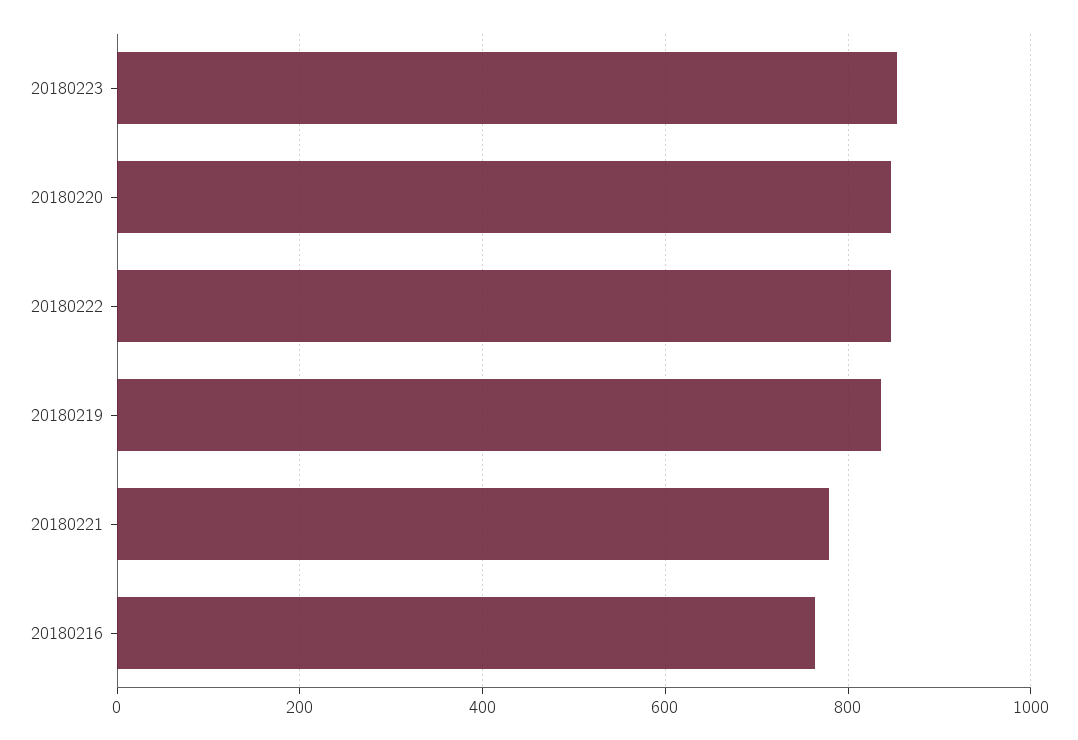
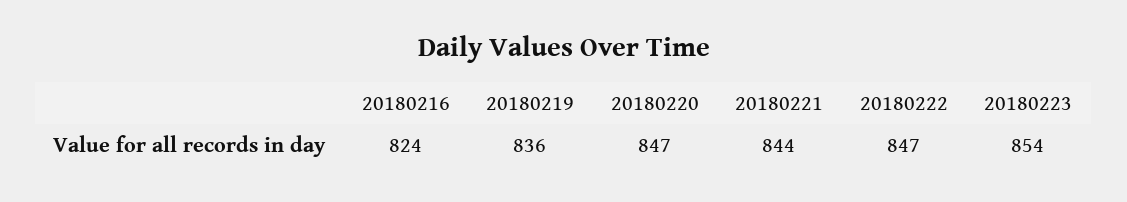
  {
    "20180223": 854,
    "20180220": 847,
    "20180222": 847,
    "20180219": 836,
-   "20180221": 780,
+   "20180221": 844,
-   "20180216": 760
+   "20180216": 824
  }

